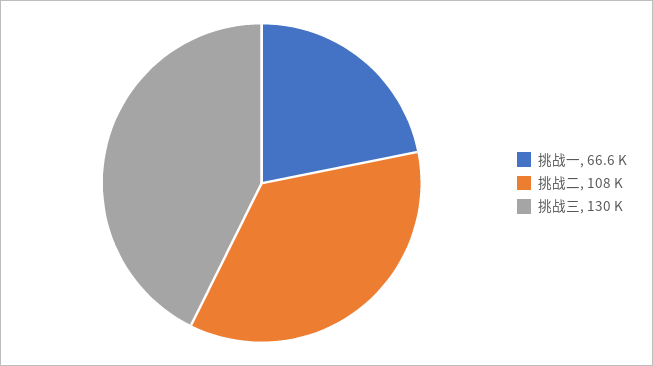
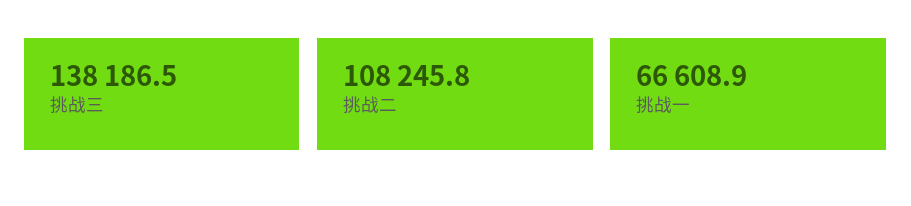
  {
    "挑战一": 66608.9,
    "挑战二": 108245.8,
-   "挑战三": 130000
+   "挑战三": 138186.5
  }

